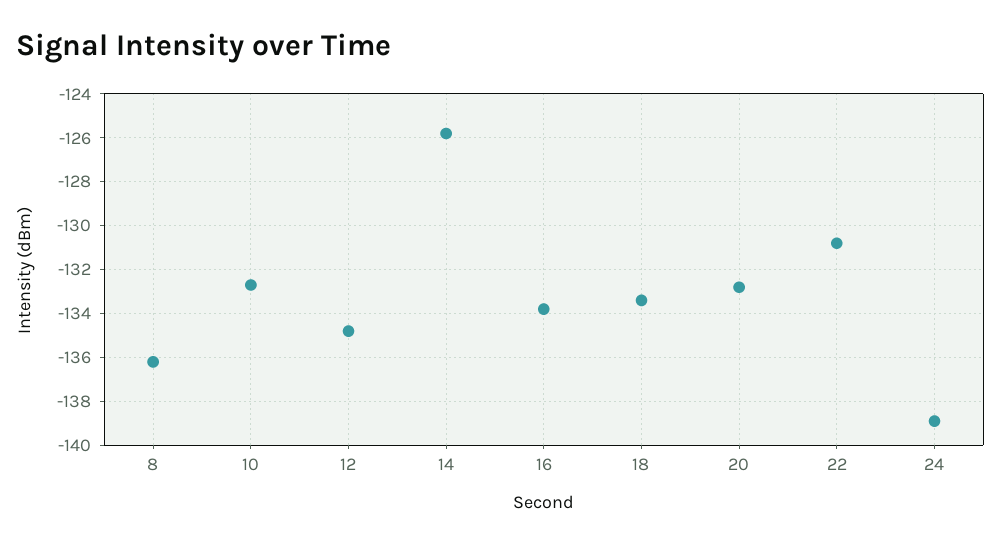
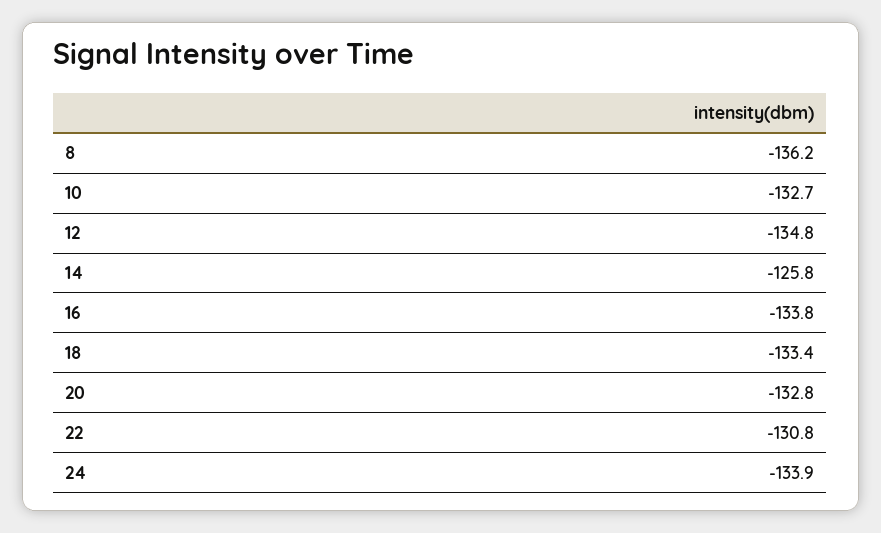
  {
    "8": -136.2,
    "10": -132.7,
    "12": -134.8,
    "14": -125.8,
    "16": -133.8,
    "18": -133.4,
    "20": -132.8,
    "22": -130.8,
-   "24": -139
+   "24": -133.9
  }

